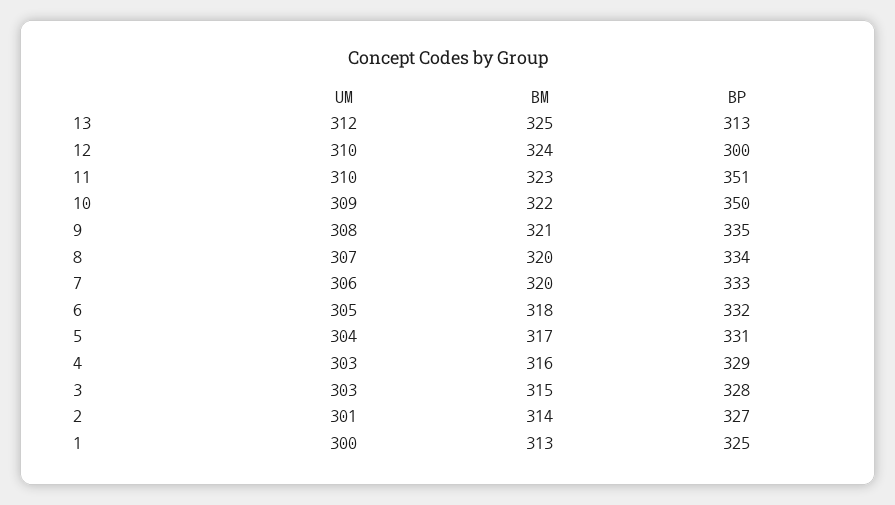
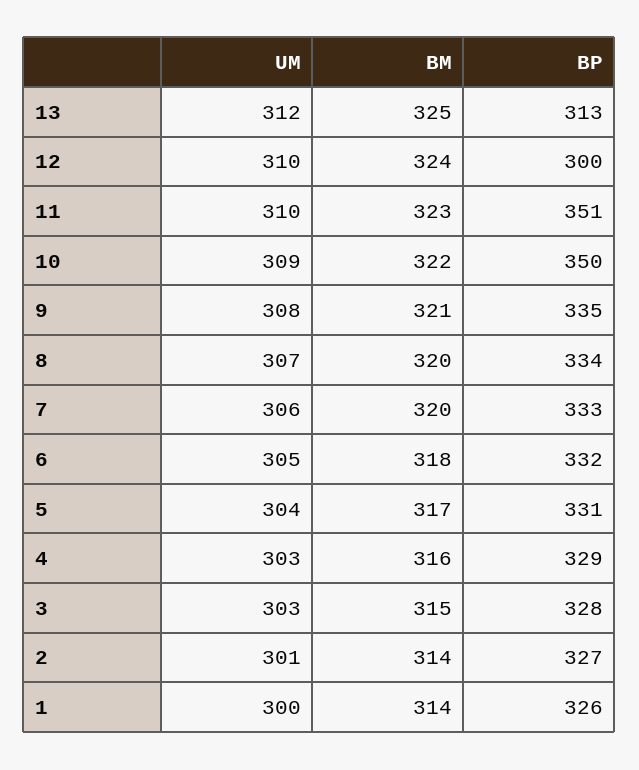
  {
    "UM": {
      "13": 312,
      "12": 310,
      "11": 310,
      "10": 309,
      "9": 308,
      "8": 307,
      "7": 306,
      "6": 305,
      "5": 304,
      "4": 303,
      "3": 303,
      "2": 301,
      "1": 300
    },
    "BM": {
      "13": 325,
      "12": 324,
      "11": 323,
      "10": 322,
      "9": 321,
      "8": 320,
      "7": 320,
      "6": 318,
      "5": 317,
      "4": 316,
      "3": 315,
      "2": 314,
-     "1": 313
+     "1": 314
    },
    "BP": {
      "13": 313,
      "12": 300,
      "11": 351,
      "10": 350,
      "9": 335,
      "8": 334,
      "7": 333,
      "6": 332,
      "5": 331,
      "4": 329,
      "3": 328,
      "2": 327,
-     "1": 325
+     "1": 326
    }
  }

